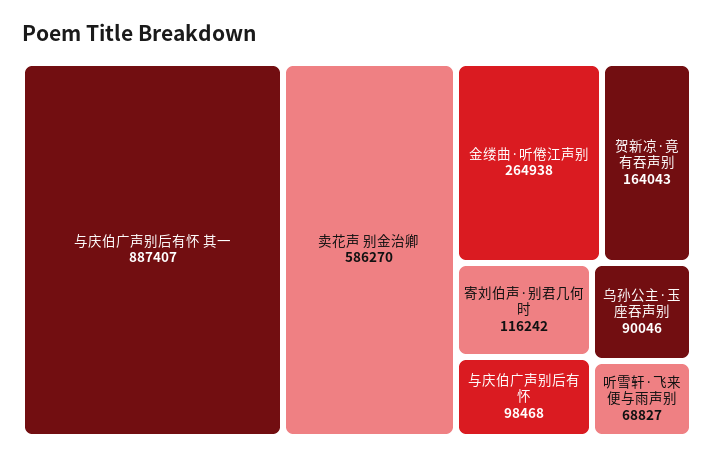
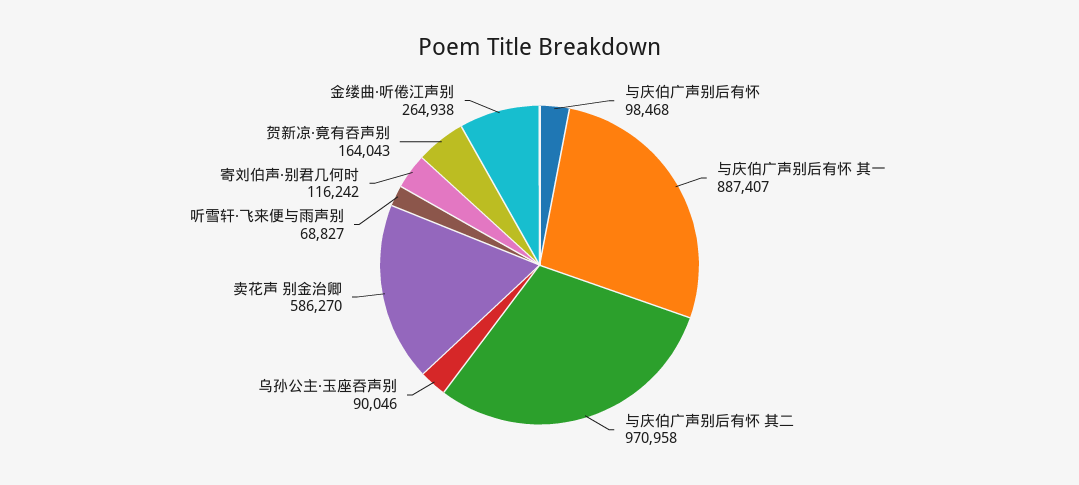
  {
    "与庆伯广声别后有怀 其一": 887407,
    "卖花声 别金治卿": 586270,
    "金缕曲·听倦江声别": 264938,
    "贺新凉·竟有吞声别": 164043,
    "寄刘伯声·别君几何时": 116242,
    "与庆伯广声别后有怀": 98468,
    "乌孙公主·玉座吞声别": 90046,
-   "听雪轩·飞来便与雨声别": 68827
+   "听雪轩·飞来便与雨声别": 68827,
+   "与庆伯广声别后有怀 其二": 970958
  }

